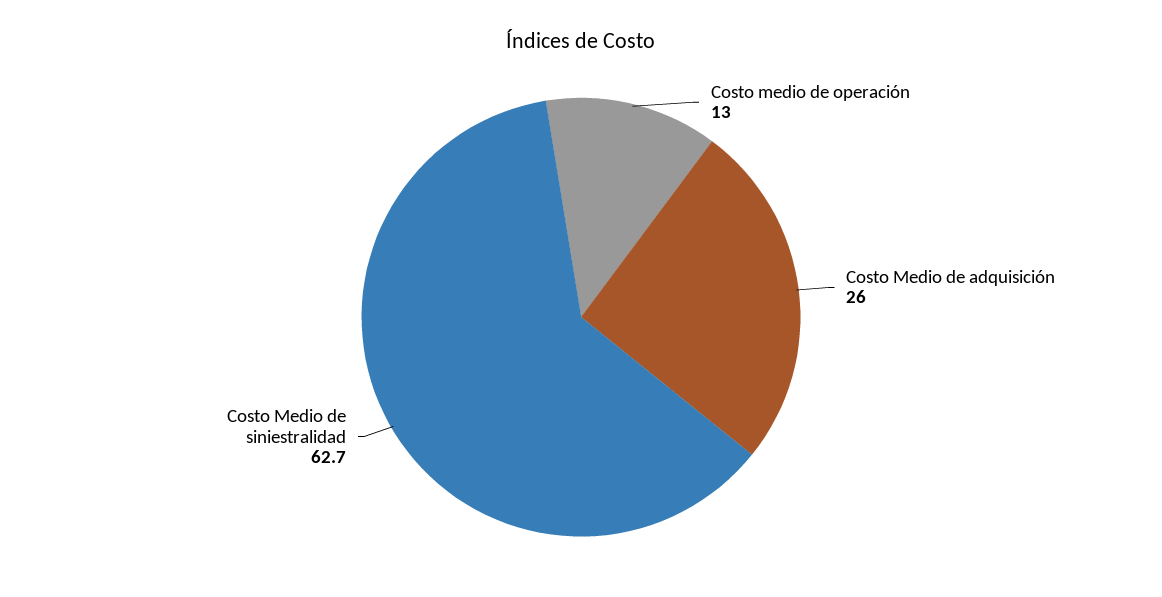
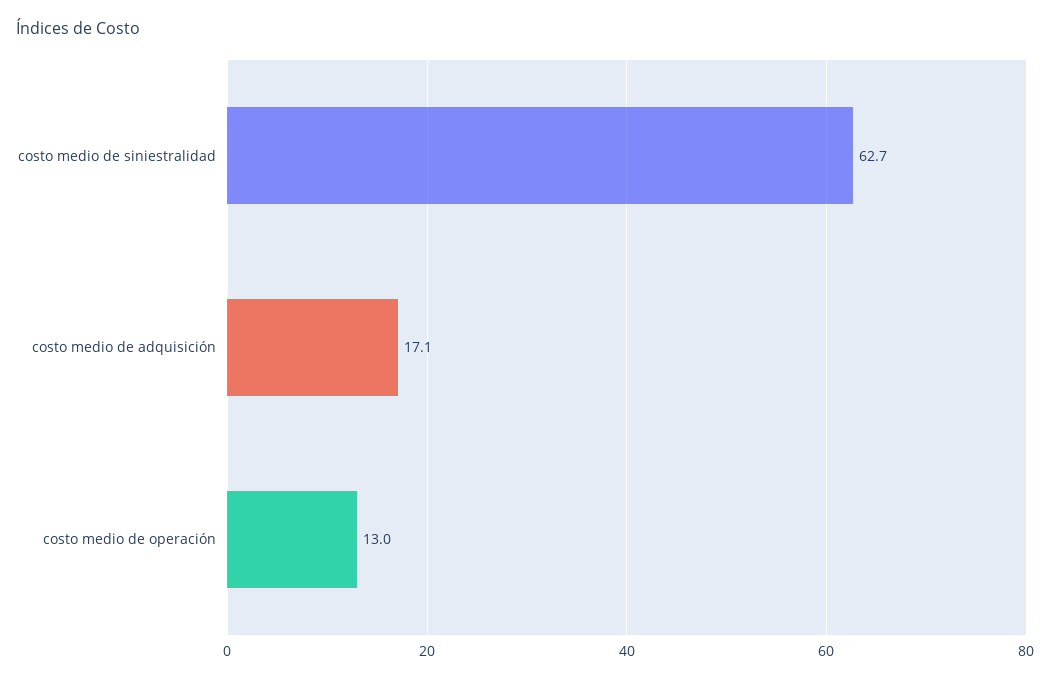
  {
    "Costo medio de operación": 13,
-   "Costo Medio de adquisición": 26,
+   "Costo Medio de adquisición": 17.1,
    "Costo Medio de siniestralidad": 62.7
  }

